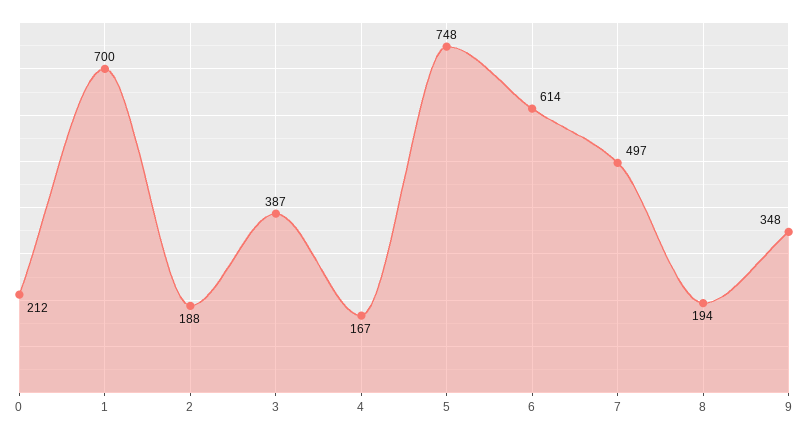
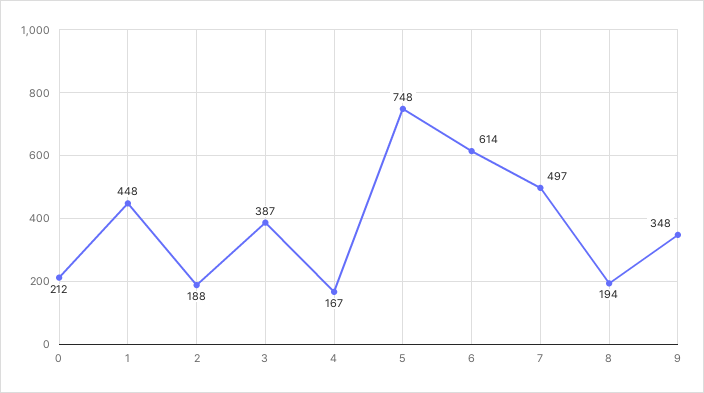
  {
    "0": 212,
-   "1": 700,
+   "1": 448,
    "2": 188,
    "3": 387,
    "4": 167,
    "5": 748,
    "6": 614,
    "7": 497,
    "8": 194,
    "9": 348
  }

